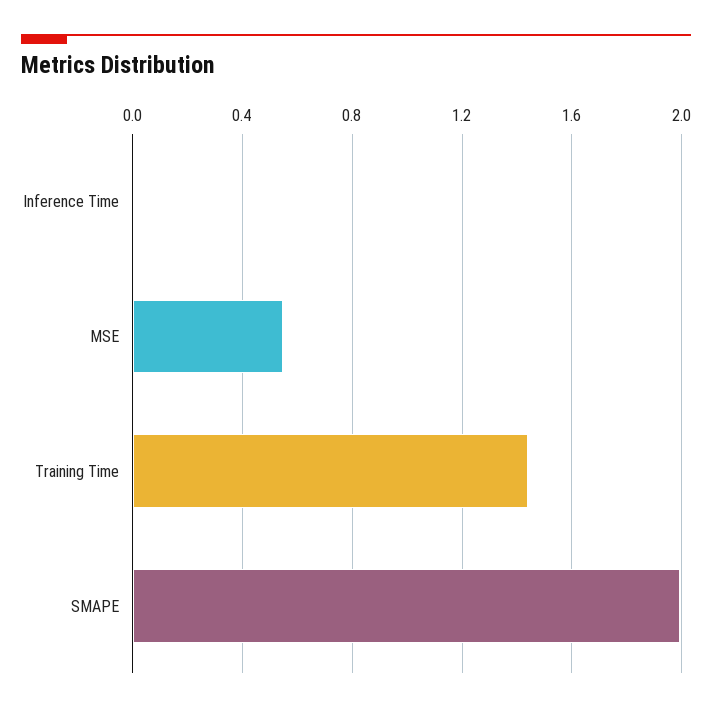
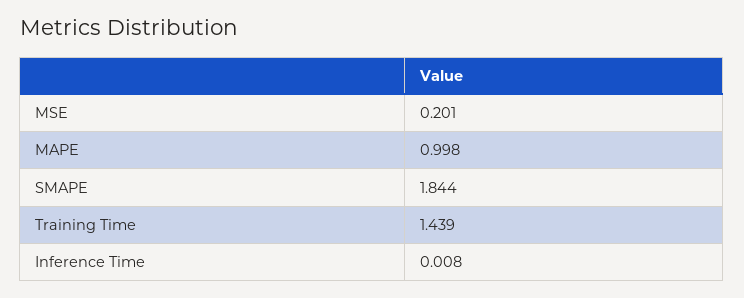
  {
    "Inference Time": 0.008,
-   "MSE": 0.55,
+   "MSE": 0.201,
    "Training Time": 1.439,
-   "SMAPE": 2
+   "SMAPE": 1.844,
+   "MAPE": 0.998
  }

